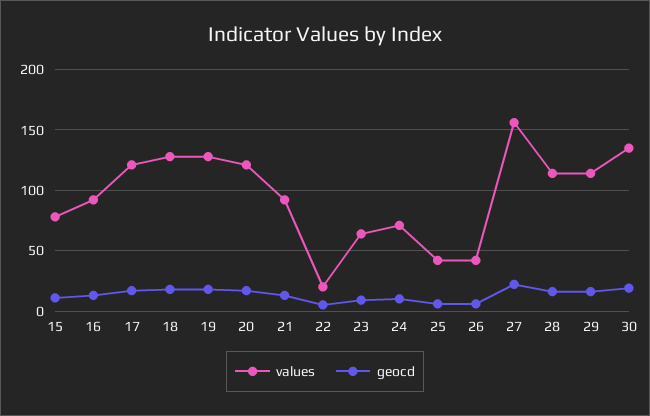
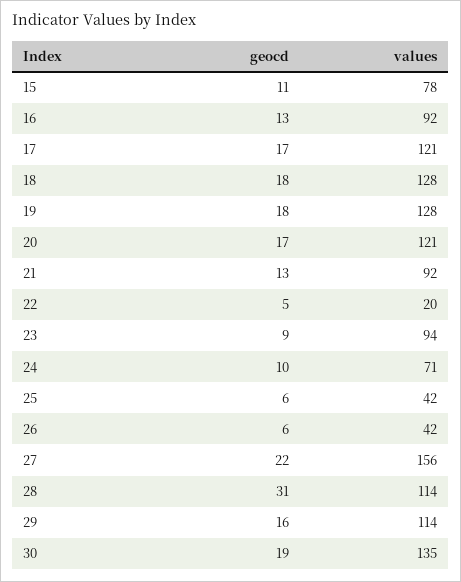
  {
    "values": {
      "15": 78,
      "16": 92,
      "17": 121,
      "18": 128,
      "19": 128,
      "20": 121,
      "21": 92,
      "22": 20,
-     "23": 65,
+     "23": 94,
      "24": 71,
      "25": 42,
      "26": 42,
      "27": 156,
      "28": 114,
      "29": 114,
      "30": 135
    },
    "geocd": {
      "15": 11,
      "16": 13,
      "17": 17,
      "18": 18,
      "19": 18,
      "20": 17,
      "21": 13,
      "22": 5,
      "23": 9,
      "24": 10,
      "25": 6,
      "26": 6,
      "27": 22,
-     "28": 15,
+     "28": 31,
      "29": 16,
      "30": 19
    }
  }

